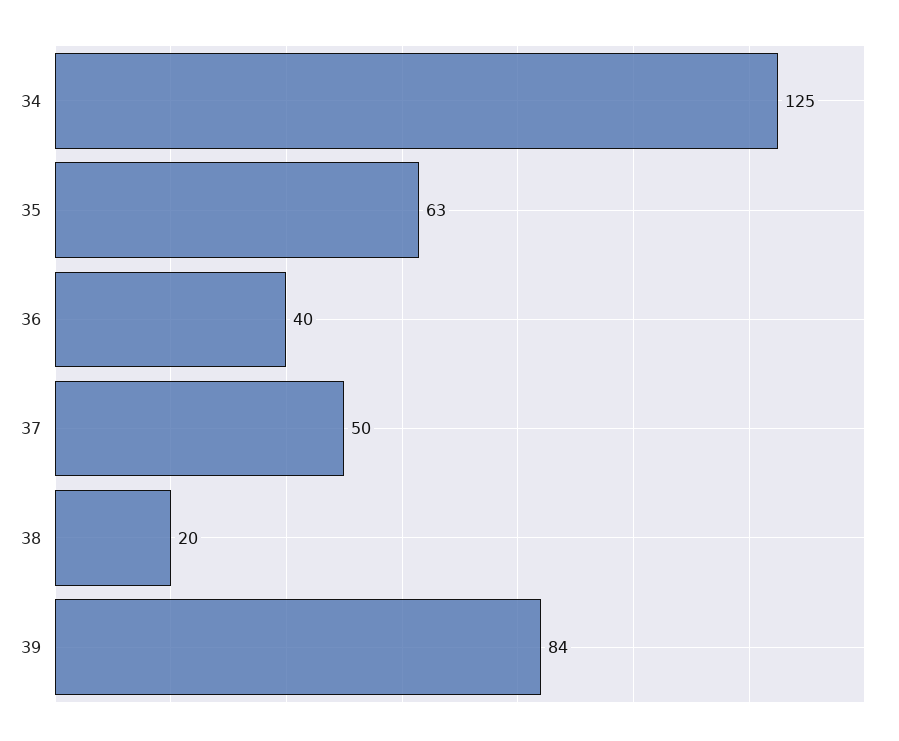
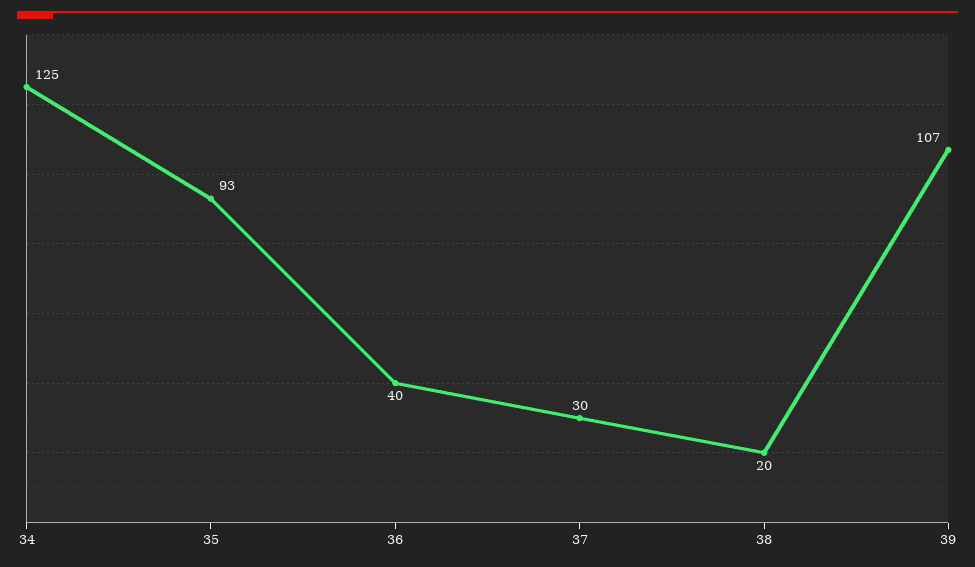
  {
    "34": 125,
-   "35": 63,
+   "35": 93,
    "36": 40,
-   "37": 50,
+   "37": 30,
    "38": 20,
-   "39": 84
+   "39": 107
  }

